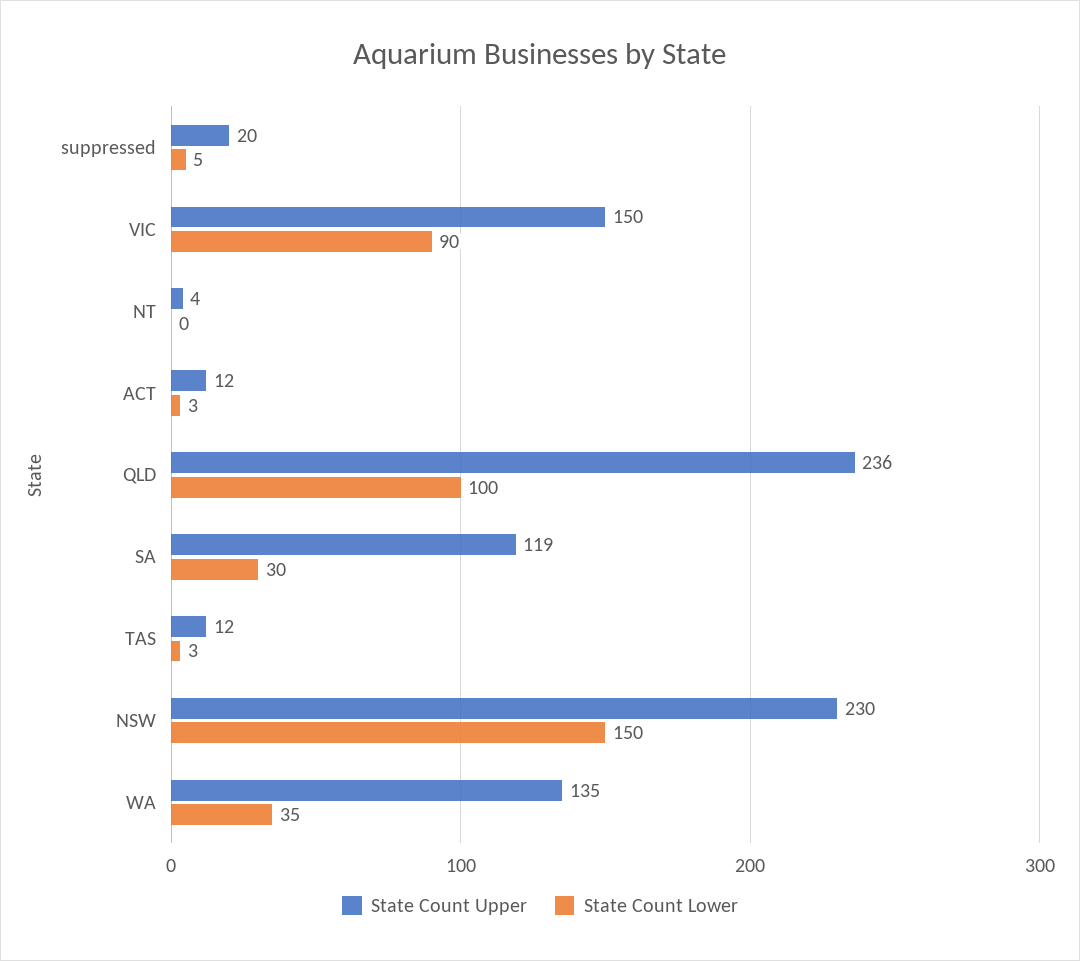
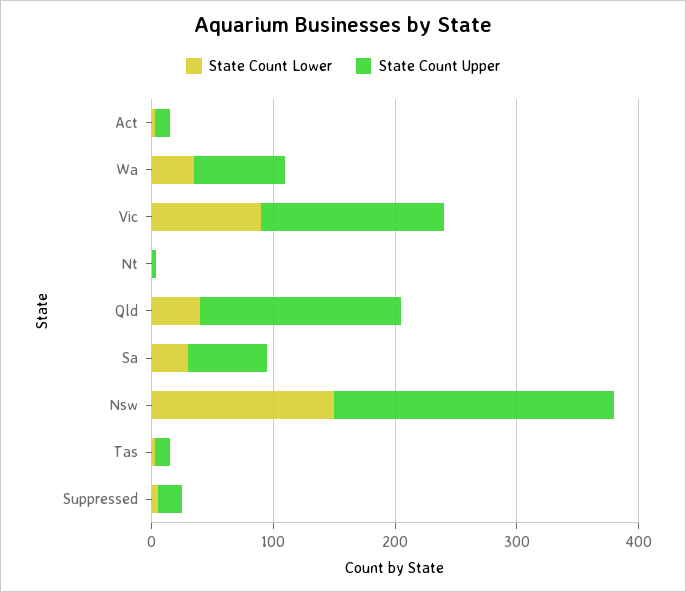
  {
    "State Count Upper": {
      "suppressed": 20,
      "VIC": 150,
      "NT": 4,
      "ACT": 12,
-     "QLD": 236,
+     "QLD": 160,
-     "SA": 119,
+     "SA": 60,
      "TAS": 12,
      "NSW": 230,
-     "WA": 135
+     "WA": 80
    },
    "State Count Lower": {
      "suppressed": 5,
      "VIC": 90,
      "NT": 0,
      "ACT": 3,
-     "QLD": 100,
+     "QLD": 40,
      "SA": 30,
      "TAS": 3,
      "NSW": 150,
      "WA": 35
    }
  }

